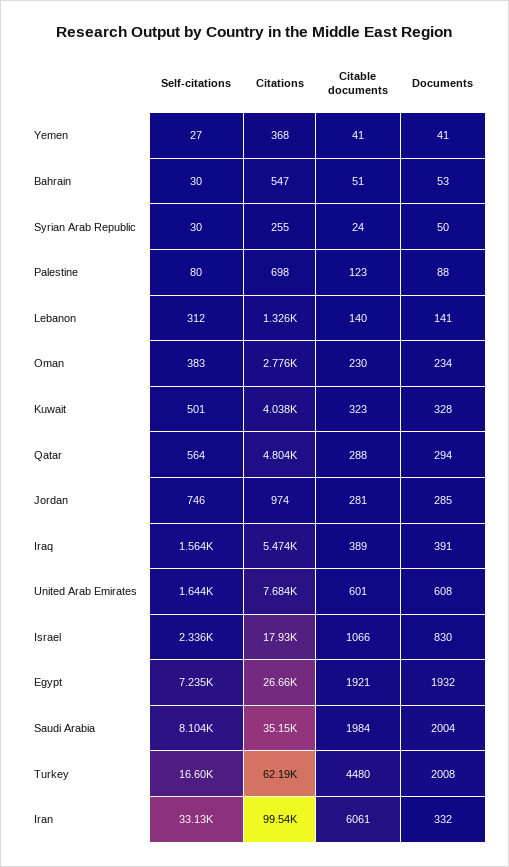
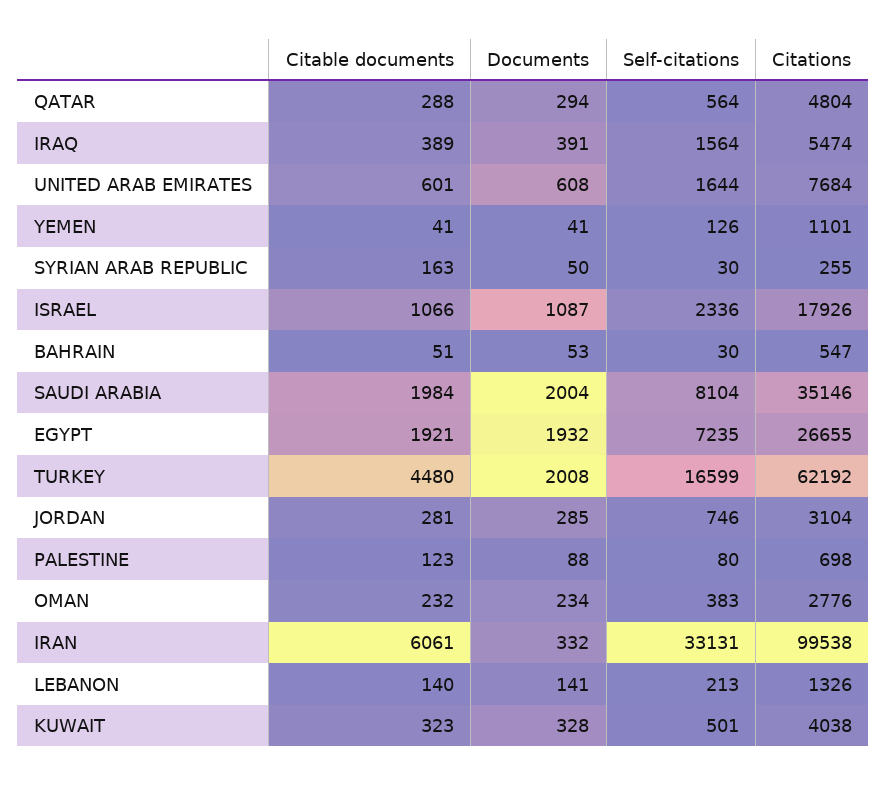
  {
    "Self-citations": {
-     "Yemen": 27,
+     "Yemen": 126,
      "Bahrain": 30,
      "Syrian Arab Republic": 30,
      "Palestine": 80,
-     "Lebanon": 312,
+     "Lebanon": 213,
      "Oman": 383,
      "Kuwait": 501,
      "Qatar": 564,
      "Jordan": 746,
      "Iraq": 1564,
      "United Arab Emirates": 1644,
      "Israel": 2336,
      "Egypt": 7235,
      "Saudi Arabia": 8104,
      "Turkey": 16599,
      "Iran": 33131
    },
    "Citations": {
-     "Yemen": 368,
+     "Yemen": 1101,
      "Bahrain": 547,
      "Syrian Arab Republic": 255,
      "Palestine": 698,
      "Lebanon": 1326,
      "Oman": 2776,
      "Kuwait": 4038,
      "Qatar": 4804,
-     "Jordan": 974,
+     "Jordan": 3104,
      "Iraq": 5474,
      "United Arab Emirates": 7684,
      "Israel": 17926,
      "Egypt": 26655,
      "Saudi Arabia": 35146,
      "Turkey": 62192,
      "Iran": 99538
    },
    "Citable documents": {
      "Yemen": 41,
      "Bahrain": 51,
-     "Syrian Arab Republic": 24,
+     "Syrian Arab Republic": 163,
      "Palestine": 123,
      "Lebanon": 140,
-     "Oman": 230,
+     "Oman": 232,
      "Kuwait": 323,
      "Qatar": 288,
      "Jordan": 281,
      "Iraq": 389,
      "United Arab Emirates": 601,
      "Israel": 1066,
      "Egypt": 1921,
      "Saudi Arabia": 1984,
      "Turkey": 4480,
      "Iran": 6061
    },
    "Documents": {
      "Yemen": 41,
      "Bahrain": 53,
      "Syrian Arab Republic": 50,
      "Palestine": 88,
      "Lebanon": 141,
      "Oman": 234,
      "Kuwait": 328,
      "Qatar": 294,
      "Jordan": 285,
      "Iraq": 391,
      "United Arab Emirates": 608,
-     "Israel": 830,
+     "Israel": 1087,
      "Egypt": 1932,
      "Saudi Arabia": 2004,
      "Turkey": 2008,
      "Iran": 332
    }
  }

